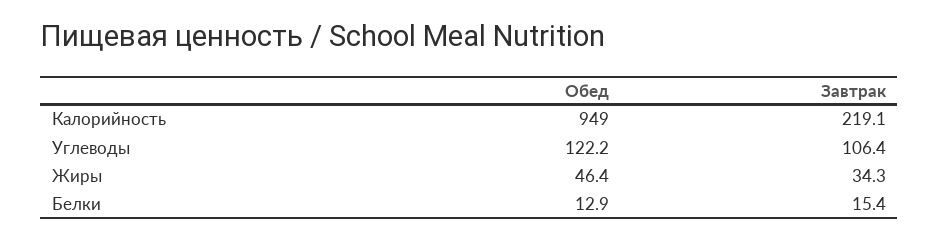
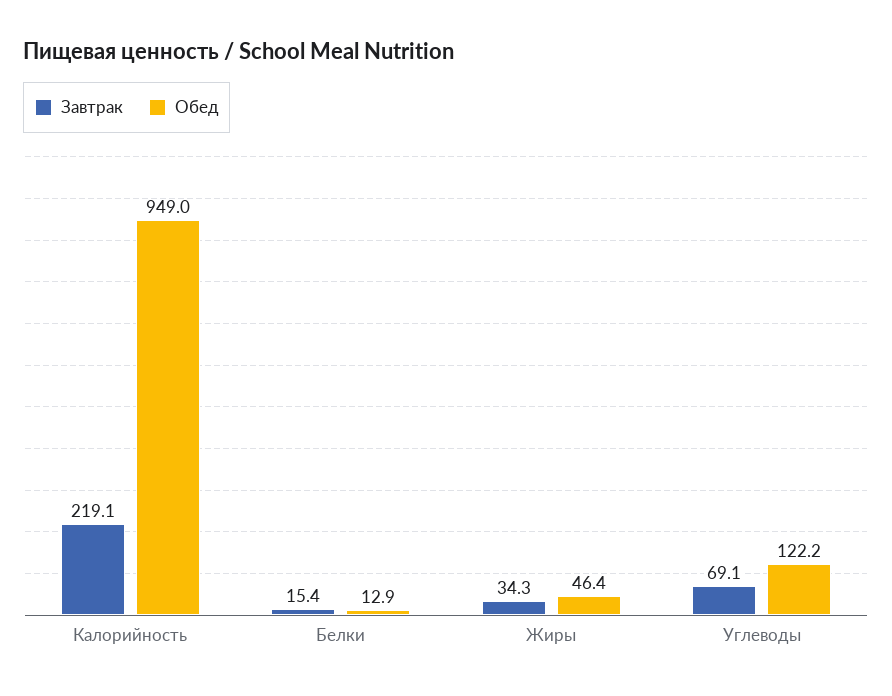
  {
    "Обед": {
      "Калорийность": 949,
      "Углеводы": 122.2,
      "Жиры": 46.4,
      "Белки": 12.9
    },
    "Завтрак": {
      "Калорийность": 219.1,
-     "Углеводы": 106.4,
+     "Углеводы": 69.1,
      "Жиры": 34.3,
      "Белки": 15.4
    }
  }

